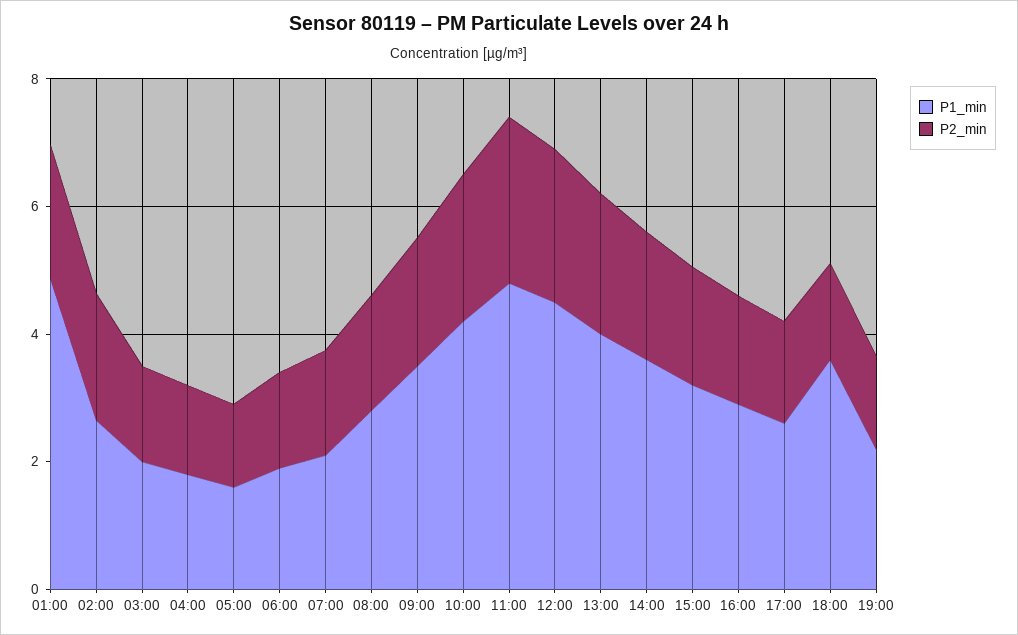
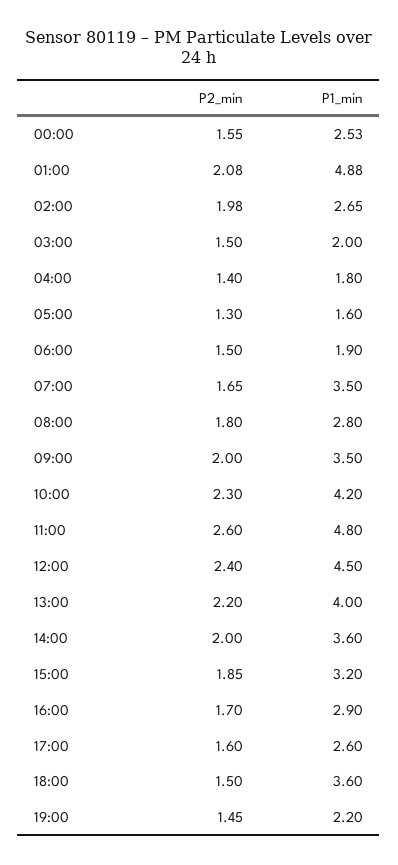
  {
    "P1_min": {
      "01:00": 4.88,
      "02:00": 2.65,
      "03:00": 2,
      "04:00": 1.8,
      "05:00": 1.6,
      "06:00": 1.9,
-     "07:00": 2,
+     "07:00": 3.5,
      "08:00": 2.8,
      "09:00": 3.5,
      "10:00": 4.2,
      "11:00": 4.8,
      "12:00": 4.5,
      "13:00": 4,
      "14:00": 3.6,
      "15:00": 3.2,
      "16:00": 2.9,
      "17:00": 2.6,
      "18:00": 3.6,
-     "19:00": 2.2
+     "19:00": 2.2,
+     "00:00": 2.53
    },
    "P2_min": {
      "01:00": 2.08,
      "02:00": 1.98,
      "03:00": 1.5,
      "04:00": 1.4,
      "05:00": 1.3,
      "06:00": 1.5,
      "07:00": 1.65,
      "08:00": 1.8,
      "09:00": 2,
      "10:00": 2.3,
      "11:00": 2.6,
      "12:00": 2.4,
      "13:00": 2.2,
      "14:00": 2,
      "15:00": 1.85,
      "16:00": 1.7,
      "17:00": 1.6,
      "18:00": 1.5,
-     "19:00": 1.45
+     "19:00": 1.45,
+     "00:00": 1.55
    }
  }

